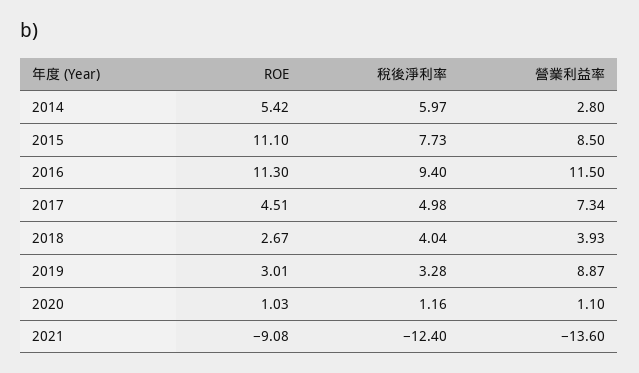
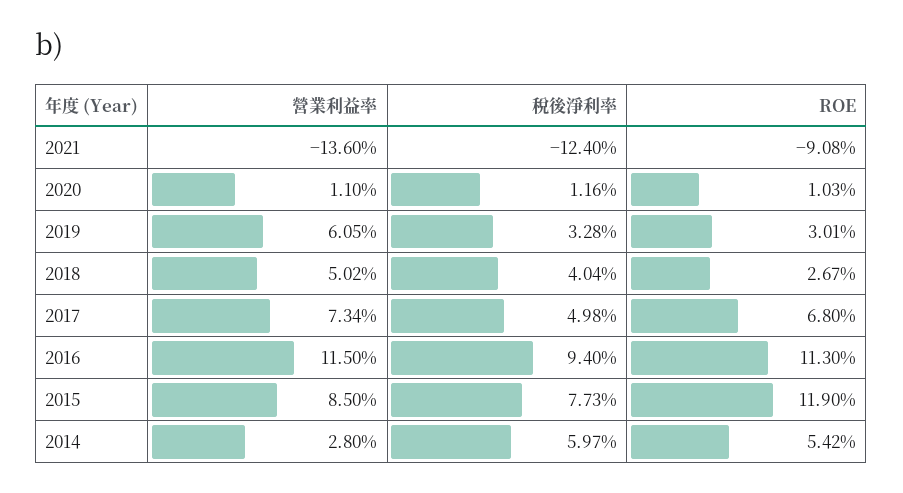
  {
    "ROE": {
      "2014": 5.42,
-     "2015": 11.1,
+     "2015": 11.9,
      "2016": 11.3,
-     "2017": 4.51,
+     "2017": 6.8,
      "2018": 2.67,
      "2019": 3.01,
      "2020": 1.03,
      "2021": -9.08
    },
    "稅後淨利率": {
      "2014": 5.97,
      "2015": 7.73,
      "2016": 9.4,
      "2017": 4.98,
      "2018": 4.04,
      "2019": 3.28,
      "2020": 1.16,
      "2021": -12.4
    },
    "營業利益率": {
      "2014": 2.8,
      "2015": 8.5,
      "2016": 11.5,
      "2017": 7.34,
-     "2018": 3.93,
+     "2018": 5.02,
-     "2019": 8.87,
+     "2019": 6.05,
      "2020": 1.1,
      "2021": -13.6
    }
  }

